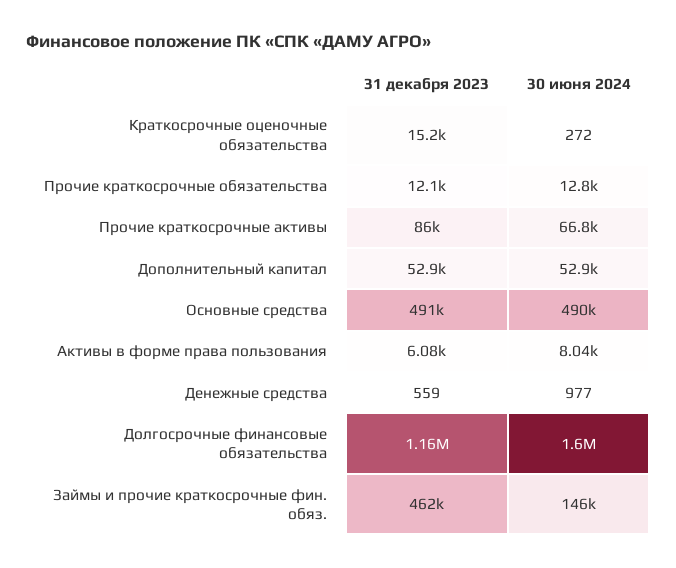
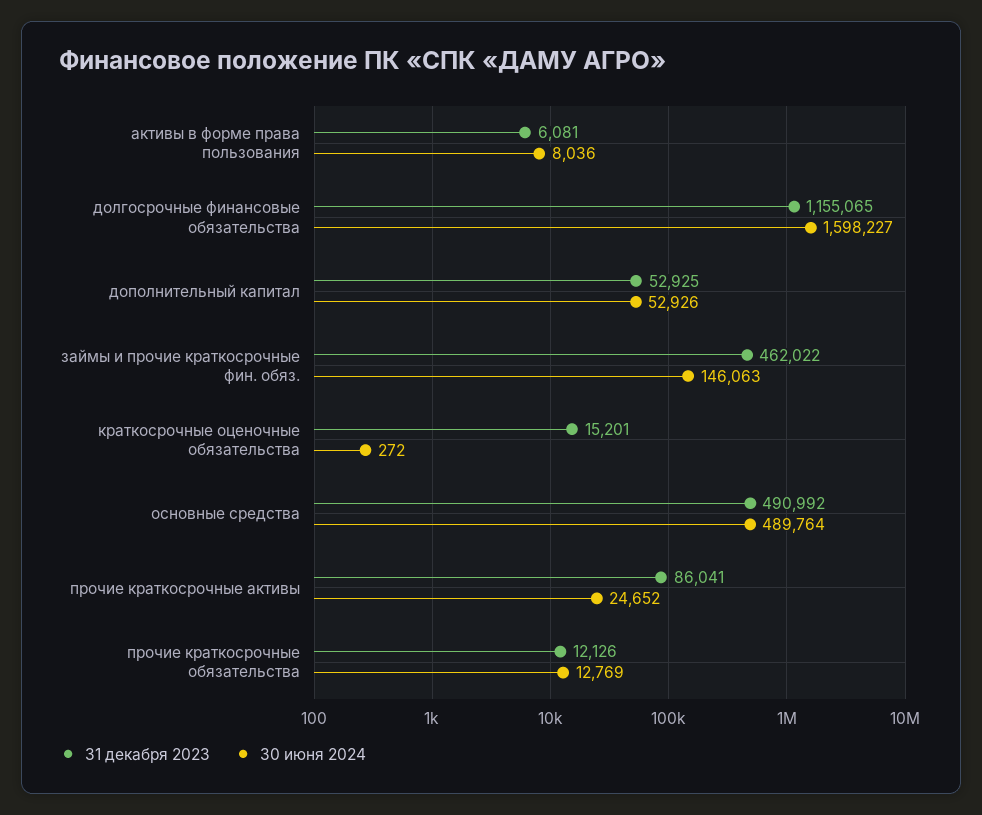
  {
    "31 декабря 2023": {
      "Краткосрочные оценочные обязательства": 15201,
      "Прочие краткосрочные обязательства": 12126,
      "Прочие краткосрочные активы": 86041,
      "Дополнительный капитал": 52925,
      "Основные средства": 490992,
      "Активы в форме права пользования": 6081,
-     "Денежные средства": 559,
      "Долгосрочные финансовые обязательства": 1155065,
      "Займы и прочие краткосрочные фин. обяз.": 462022
    },
    "30 июня 2024": {
      "Краткосрочные оценочные обязательства": 272,
      "Прочие краткосрочные обязательства": 12769,
-     "Прочие краткосрочные активы": 66800,
+     "Прочие краткосрочные активы": 24652,
      "Дополнительный капитал": 52926,
      "Основные средства": 489764,
      "Активы в форме права пользования": 8036,
-     "Денежные средства": 977,
      "Долгосрочные финансовые обязательства": 1598227,
      "Займы и прочие краткосрочные фин. обяз.": 146063
    }
  }

